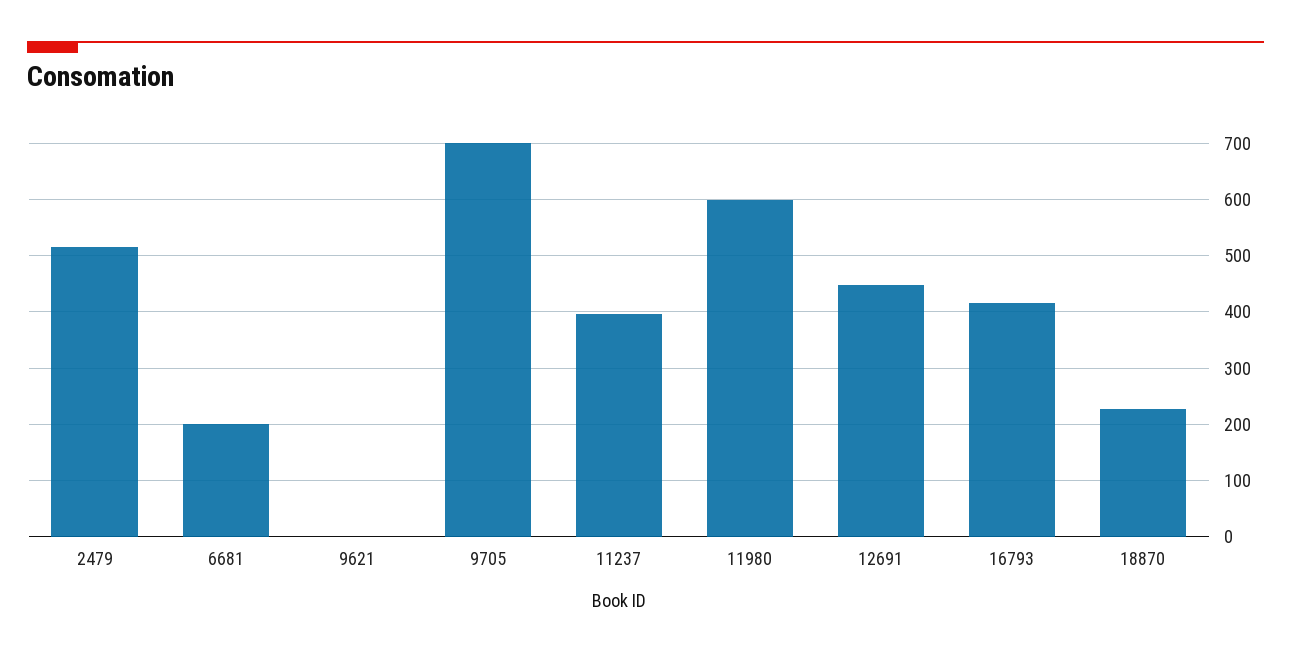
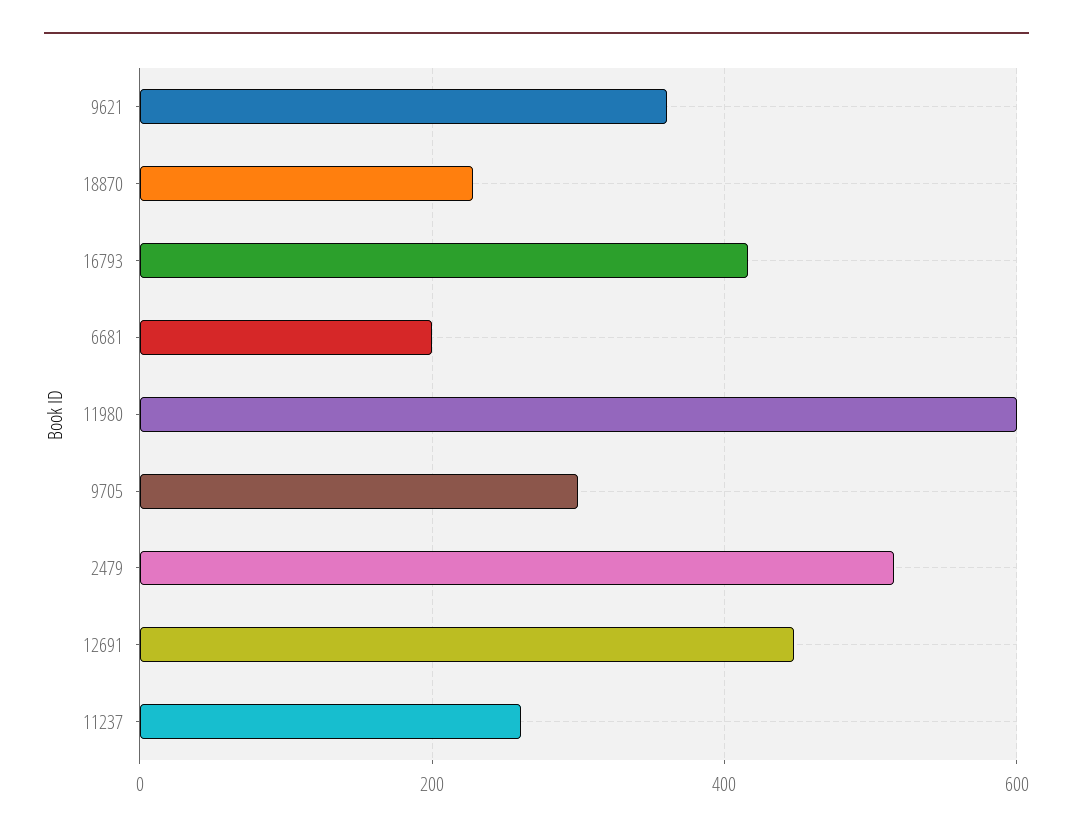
  {
    "2479": 520,
    "6681": 200,
-   "9621": 0,
+   "9621": 360,
-   "9705": 700,
+   "9705": 300,
-   "11237": 400,
+   "11237": 260,
    "11980": 600,
    "12691": 440,
    "16793": 420,
    "18870": 220
  }

